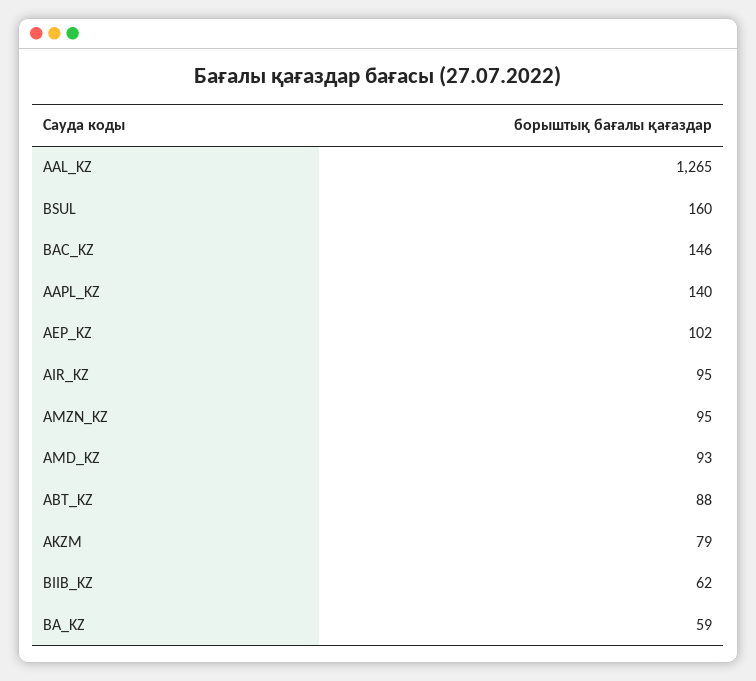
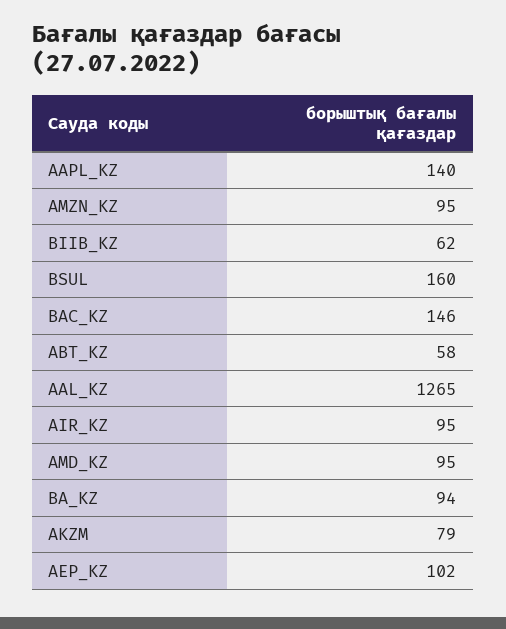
  {
    "AAL_KZ": 1265,
    "BSUL": 160,
    "BAC_KZ": 146,
    "AAPL_KZ": 140,
    "AEP_KZ": 102,
    "AIR_KZ": 95,
    "AMZN_KZ": 95,
-   "AMD_KZ": 93,
+   "AMD_KZ": 95,
-   "ABT_KZ": 88,
+   "ABT_KZ": 58,
    "AKZM": 79,
    "BIIB_KZ": 62,
-   "BA_KZ": 59
+   "BA_KZ": 94
  }

